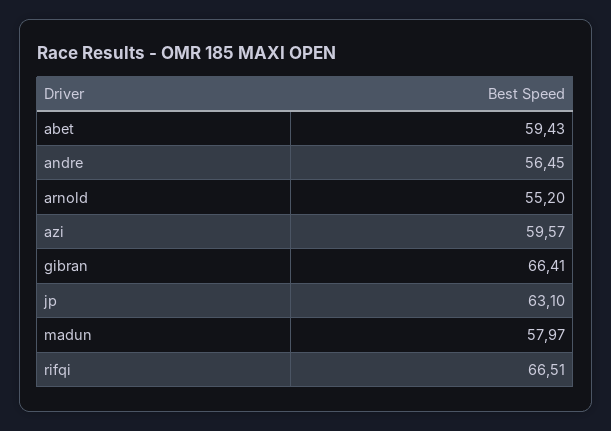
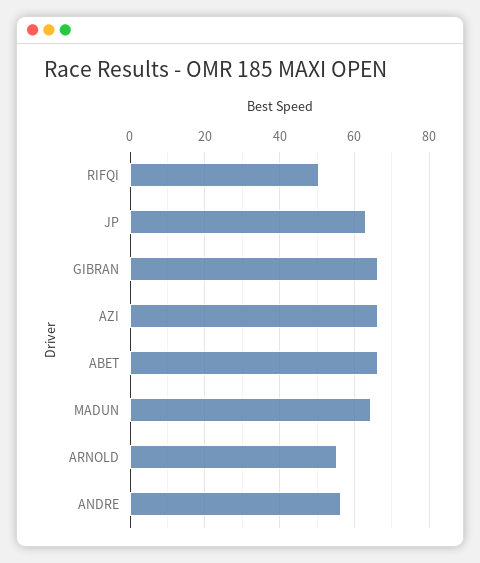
  {
-   "abet": 59.43,
+   "abet": 66,
    "andre": 56.45,
    "arnold": 55.2,
-   "azi": 59.57,
+   "azi": 66,
    "gibran": 66.41,
    "jp": 63.1,
-   "madun": 57.97,
+   "madun": 64,
-   "rifqi": 66.51
+   "rifqi": 50
  }

